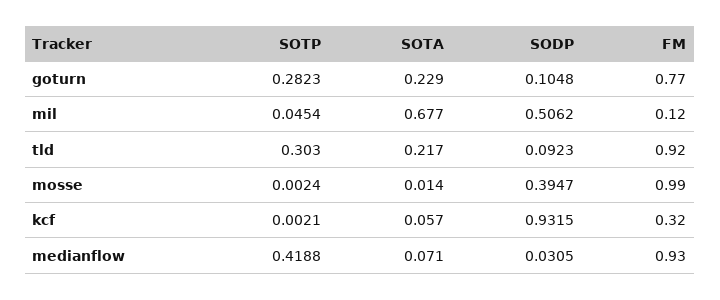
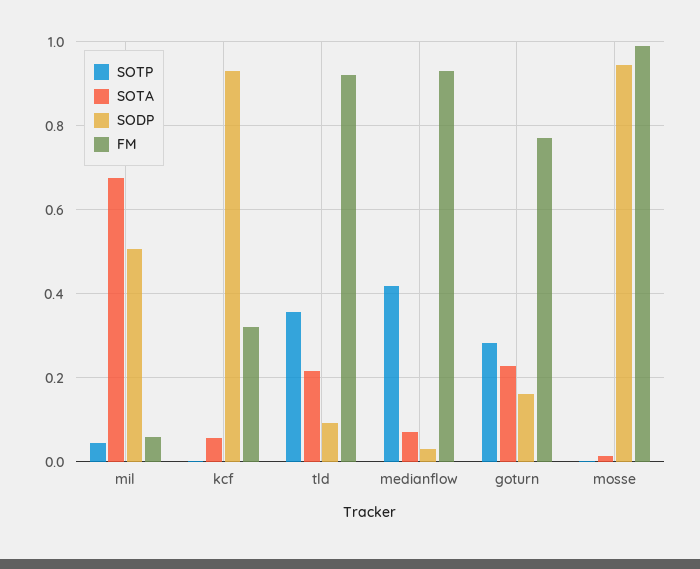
  {
    "SOTP": {
      "goturn": 0.2823,
      "mil": 0.0454,
-     "tld": 0.303,
+     "tld": 0.36,
      "mosse": 0.0024,
      "kcf": 0.0021,
      "medianflow": 0.4188
    },
    "SOTA": {
      "goturn": 0.229,
      "mil": 0.677,
      "tld": 0.217,
      "mosse": 0.014,
      "kcf": 0.057,
      "medianflow": 0.071
    },
    "SODP": {
-     "goturn": 0.1048,
+     "goturn": 0.16,
      "mil": 0.5062,
      "tld": 0.0923,
-     "mosse": 0.3947,
+     "mosse": 0.94,
      "kcf": 0.9315,
      "medianflow": 0.0305
    },
    "FM": {
      "goturn": 0.77,
-     "mil": 0.12,
+     "mil": 0.06,
      "tld": 0.92,
      "mosse": 0.99,
      "kcf": 0.32,
      "medianflow": 0.93
    }
  }

